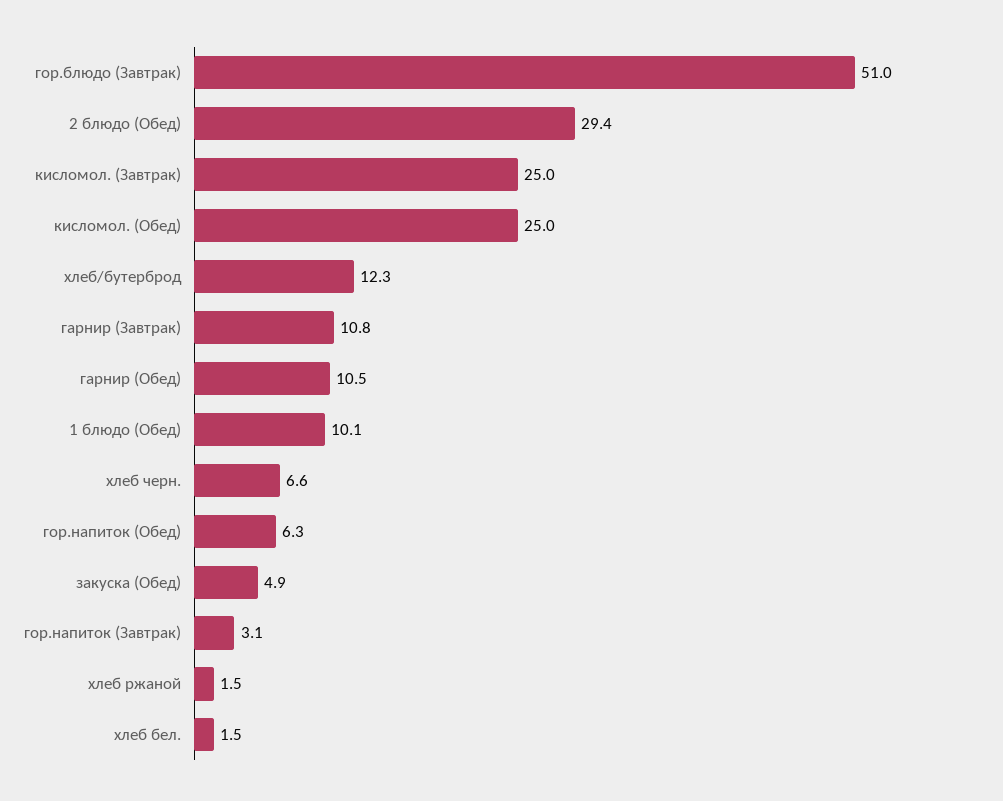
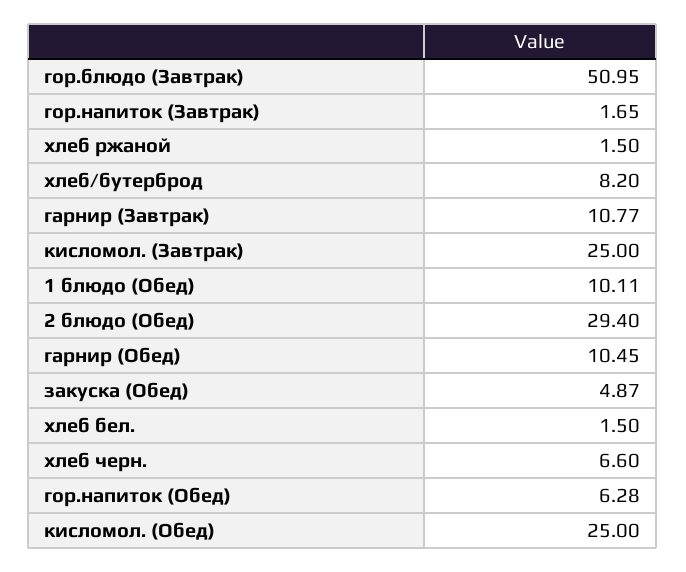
  {
    "гор.блюдо (Завтрак)": 50.95,
    "2 блюдо (Обед)": 29.4,
    "кисломол. (Завтрак)": 25,
    "кисломол. (Обед)": 25,
-   "хлеб/бутерброд": 12.3,
+   "хлеб/бутерброд": 8.2,
    "гарнир (Завтрак)": 10.77,
    "гарнир (Обед)": 10.45,
    "1 блюдо (Обед)": 10.11,
    "хлеб черн.": 6.6,
    "гор.напиток (Обед)": 6.28,
    "закуска (Обед)": 4.87,
-   "гор.напиток (Завтрак)": 3.1,
+   "гор.напиток (Завтрак)": 1.65,
    "хлеб ржаной": 1.5,
    "хлеб бел.": 1.5
  }

